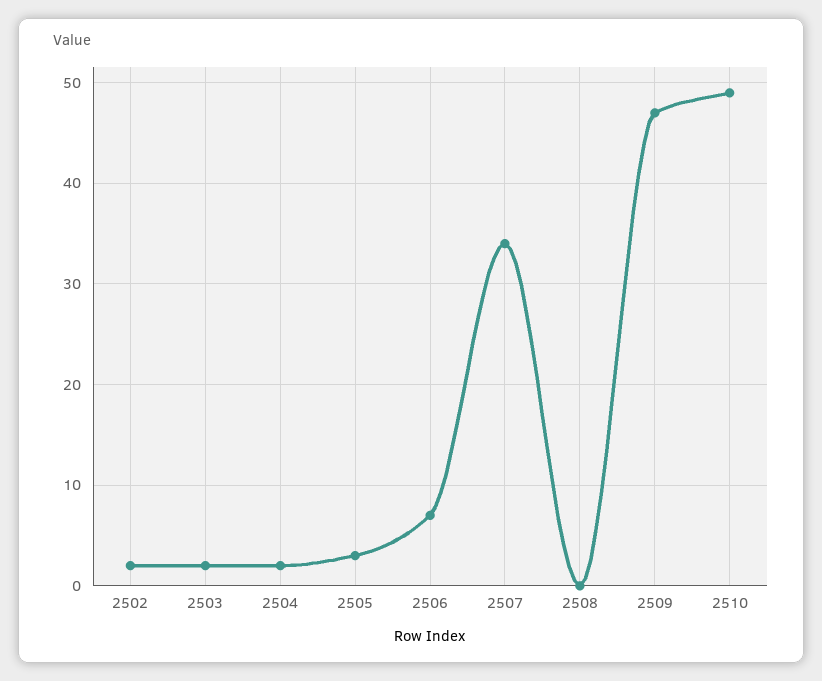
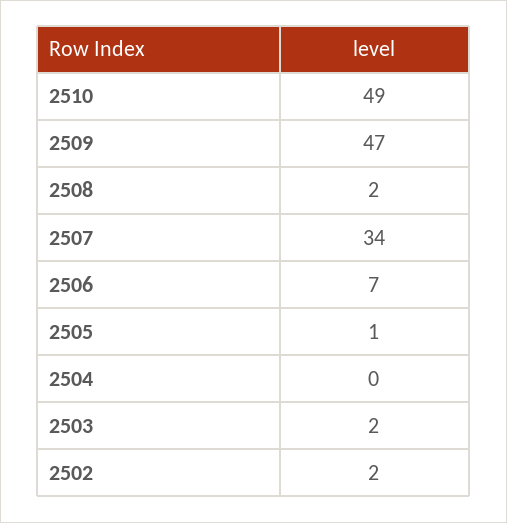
  {
    "2502": 2,
    "2503": 2,
-   "2504": 2,
+   "2504": 0,
-   "2505": 3,
+   "2505": 1,
    "2506": 7,
    "2507": 34,
-   "2508": 0,
+   "2508": 2,
    "2509": 47,
    "2510": 49
  }

